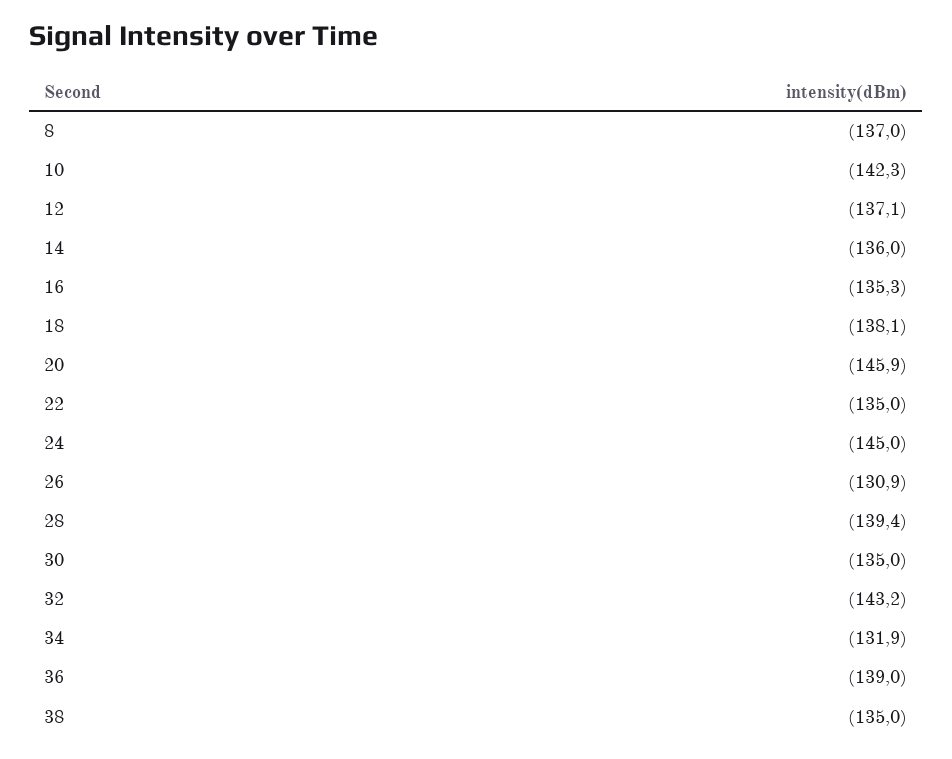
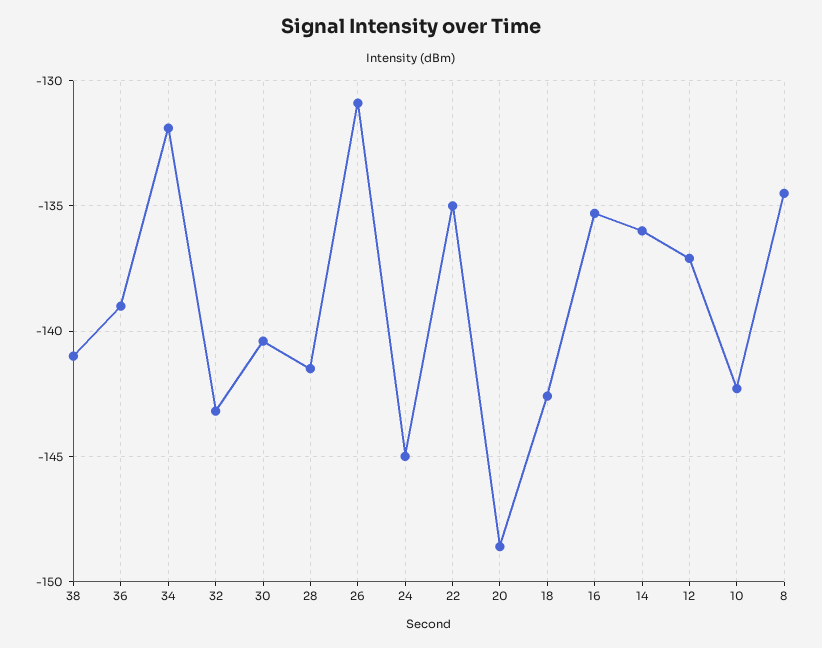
  {
-   "8": -137,
+   "8": -134.5,
    "10": -142.3,
    "12": -137.1,
    "14": -136,
    "16": -135.3,
-   "18": -138.1,
+   "18": -142.5,
-   "20": -145.9,
+   "20": -148.5,
    "22": -135,
    "24": -145,
    "26": -130.9,
-   "28": -139.4,
+   "28": -141.5,
-   "30": -135,
+   "30": -140.5,
    "32": -143.2,
    "34": -131.9,
    "36": -139,
-   "38": -135
+   "38": -141
  }

